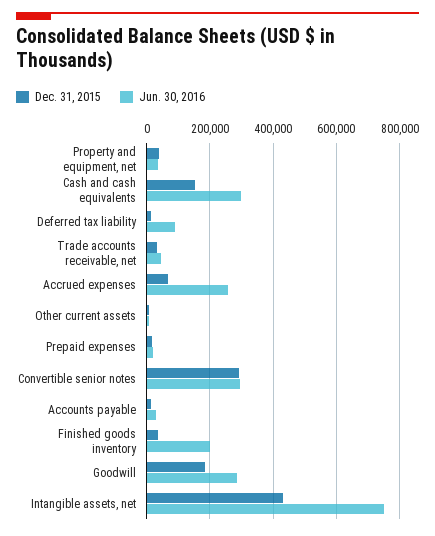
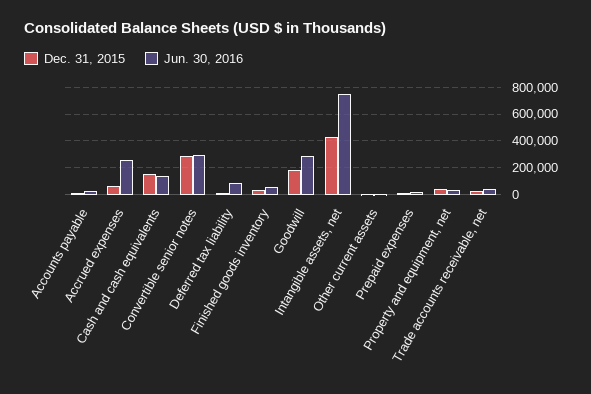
  {
    "Dec. 31, 2015": {
      "Property and equipment, net": 40000,
      "Cash and cash equivalents": 160000,
      "Deferred tax liability": 20000,
      "Trade accounts receivable, net": 40000,
      "Accrued expenses": 60000,
      "Other current assets": 0,
      "Prepaid expenses": 20000,
      "Convertible senior notes": 300000,
      "Accounts payable": 20000,
      "Finished goods inventory": 40000,
      "Goodwill": 180000,
      "Intangible assets, net": 440000
    },
    "Jun. 30, 2016": {
      "Property and equipment, net": 40000,
-     "Cash and cash equivalents": 300000,
+     "Cash and cash equivalents": 150000,
      "Deferred tax liability": 80000,
      "Trade accounts receivable, net": 40000,
      "Accrued expenses": 260000,
      "Other current assets": 0,
      "Prepaid expenses": 20000,
      "Convertible senior notes": 300000,
      "Accounts payable": 20000,
-     "Finished goods inventory": 200000,
+     "Finished goods inventory": 50000,
      "Goodwill": 280000,
      "Intangible assets, net": 760000
    }
  }

